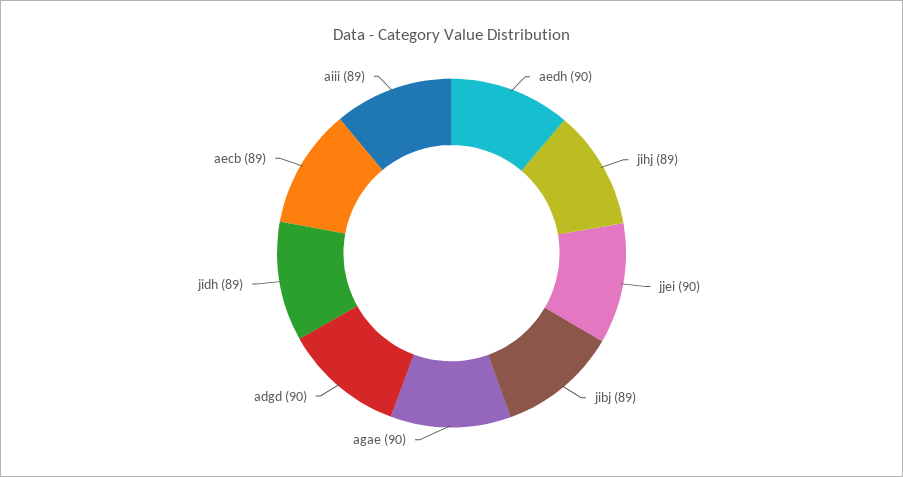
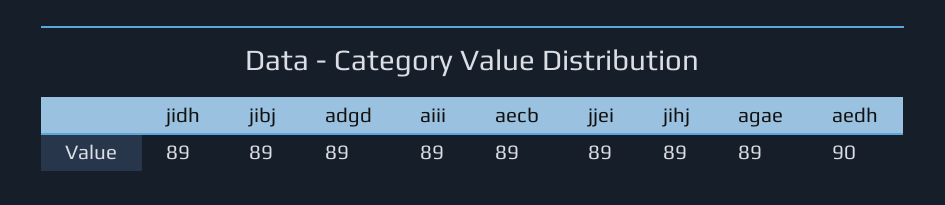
  {
    "aedh": 90,
    "jihj": 89,
-   "jjei": 90,
+   "jjei": 89,
    "jibj": 89,
-   "agae": 90,
+   "agae": 89,
-   "adgd": 90,
+   "adgd": 89,
    "jidh": 89,
    "aecb": 89,
    "aiii": 89
  }

